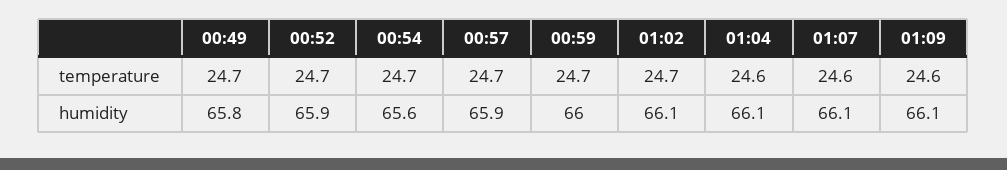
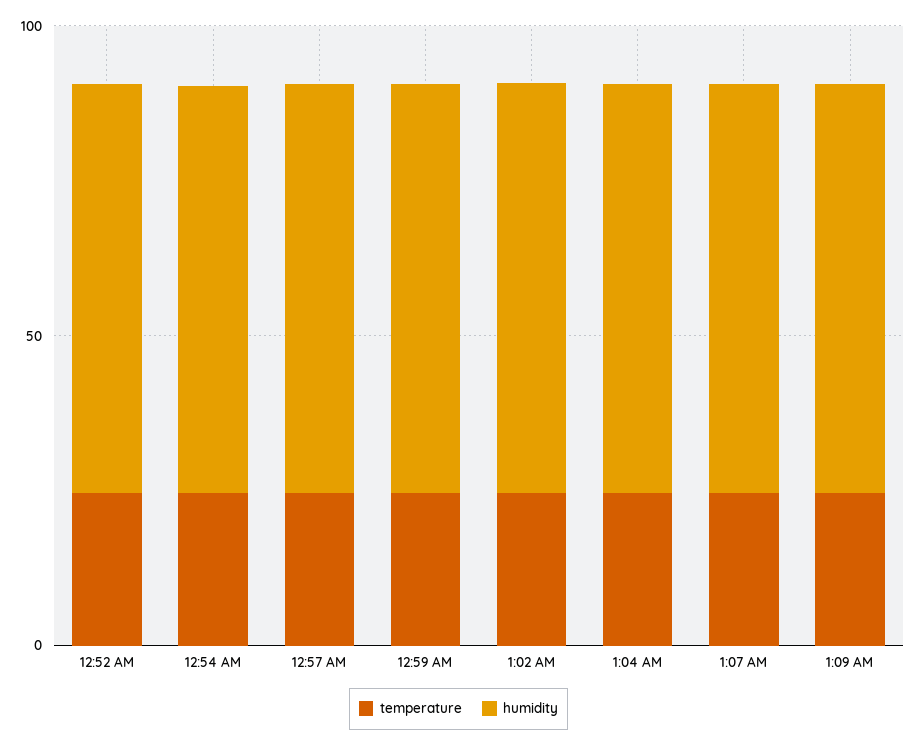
  {
    "temperature": {
-     "00:49": 24.7,
      "00:52": 24.7,
      "00:54": 24.7,
      "00:57": 24.7,
      "00:59": 24.7,
      "01:02": 24.7,
      "01:04": 24.6,
      "01:07": 24.6,
      "01:09": 24.6
    },
    "humidity": {
-     "00:49": 65.8,
      "00:52": 65.9,
      "00:54": 65.6,
      "00:57": 65.9,
      "00:59": 66,
      "01:02": 66.1,
      "01:04": 66.1,
      "01:07": 66.1,
      "01:09": 66.1
    }
  }

